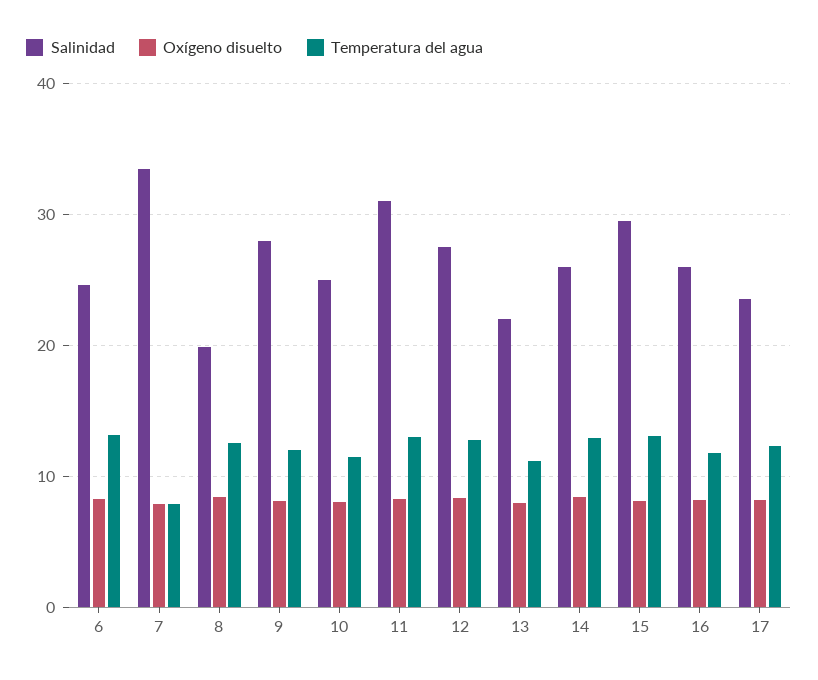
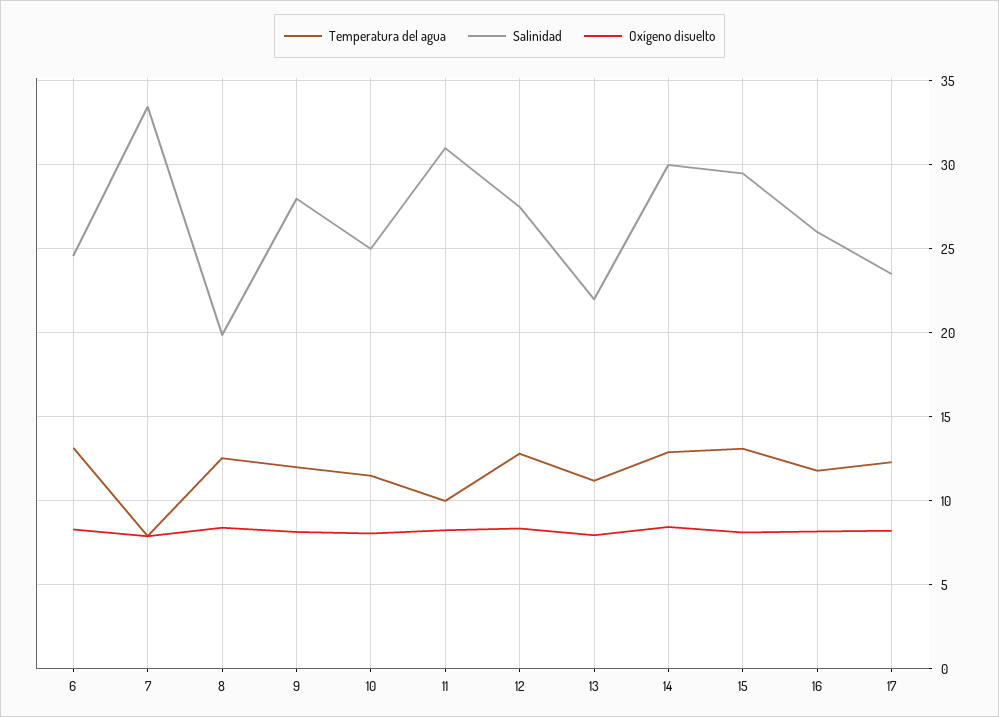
  {
    "Salinidad": {
      "6": 24.5,
      "7": 33.5,
      "8": 20,
      "9": 28,
      "10": 25,
      "11": 31,
      "12": 27.5,
      "13": 22,
-     "14": 26,
+     "14": 30,
      "15": 29.5,
      "16": 26,
      "17": 23.5
    },
    "Oxígeno disuelto": {
      "6": 8.5,
      "7": 8,
      "8": 8.5,
      "9": 8,
      "10": 8,
      "11": 8.5,
      "12": 8.5,
      "13": 8,
      "14": 8.5,
      "15": 8,
      "16": 8,
      "17": 8
    },
    "Temperatura del agua": {
      "6": 13,
      "7": 8,
      "8": 12.5,
      "9": 12,
      "10": 11.5,
-     "11": 13,
+     "11": 10,
      "12": 13,
      "13": 11,
      "14": 13,
      "15": 13,
      "16": 12,
      "17": 12.5
    }
  }

